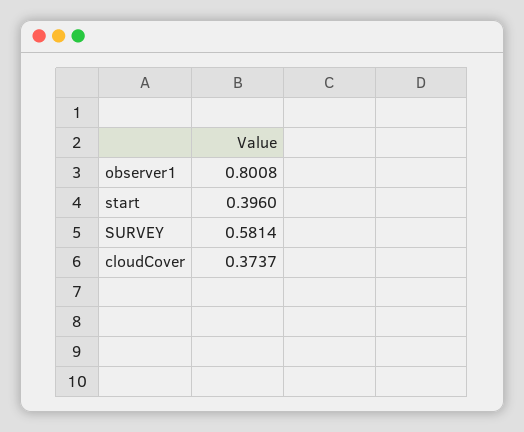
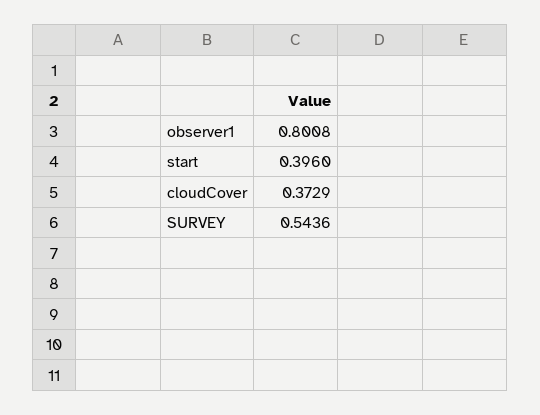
  {
    "observer1": 0.8008,
    "start": 0.396,
-   "SURVEY": 0.5814,
+   "SURVEY": 0.5436,
-   "cloudCover": 0.3737
+   "cloudCover": 0.3729
  }

